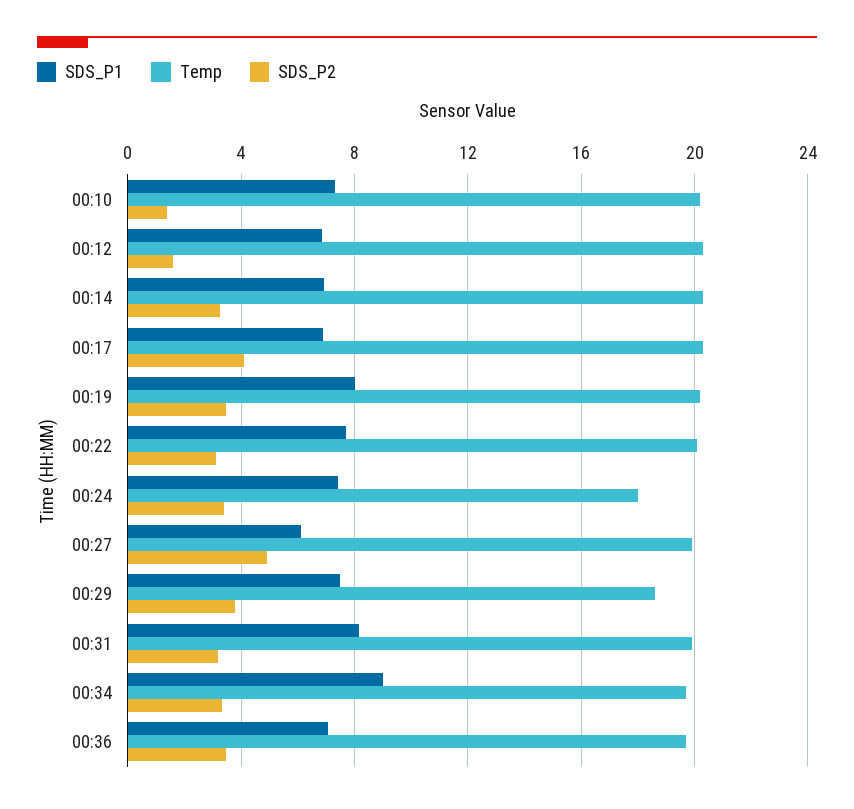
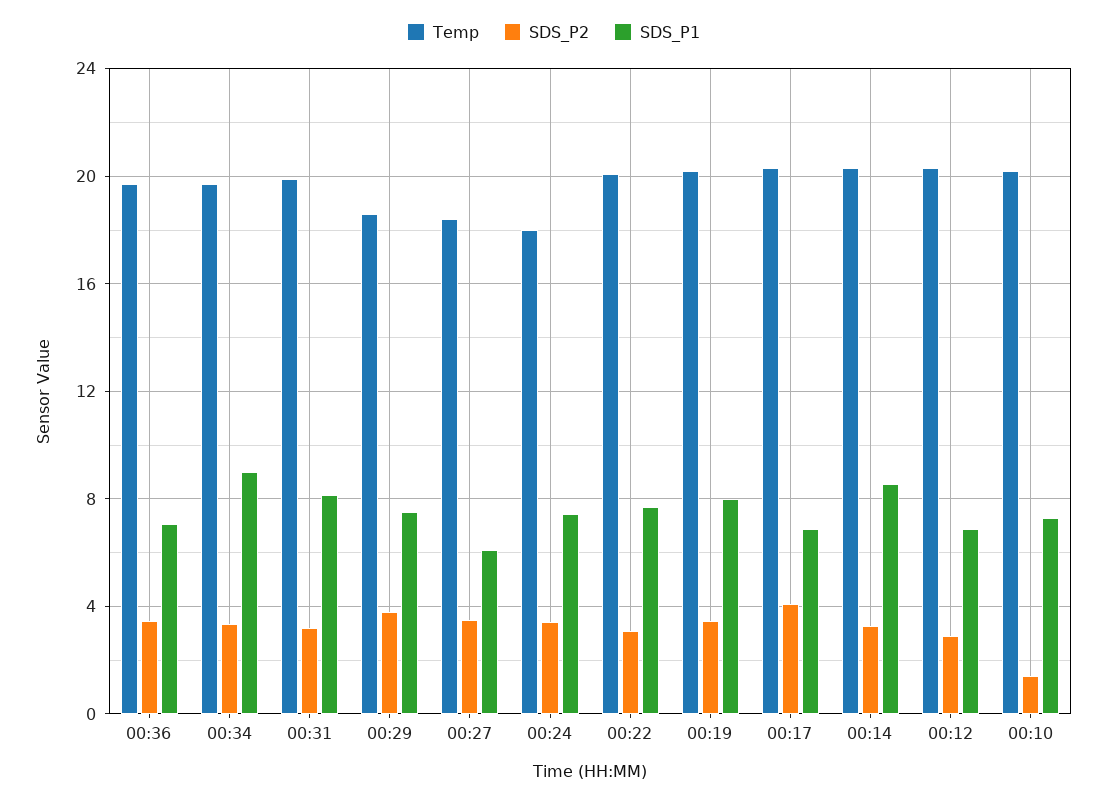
  {
    "SDS_P1": {
      "00:10": 7.5,
      "00:12": 7,
-     "00:14": 7,
+     "00:14": 8.5,
      "00:17": 7,
      "00:19": 8,
      "00:22": 7.5,
      "00:24": 7.5,
      "00:27": 6,
      "00:29": 7.5,
      "00:31": 8,
      "00:34": 9,
      "00:36": 7
    },
    "Temp": {
      "00:10": 20,
      "00:12": 20.5,
      "00:14": 20.5,
      "00:17": 20.5,
      "00:19": 20,
      "00:22": 20,
      "00:24": 18,
-     "00:27": 20,
+     "00:27": 18.5,
      "00:29": 18.5,
      "00:31": 20,
      "00:34": 19.5,
      "00:36": 19.5
    },
    "SDS_P2": {
      "00:10": 1.5,
-     "00:12": 1.5,
+     "00:12": 3,
      "00:14": 3.5,
      "00:17": 4,
      "00:19": 3.5,
      "00:22": 3,
      "00:24": 3.5,
-     "00:27": 5,
+     "00:27": 3.5,
      "00:29": 4,
      "00:31": 3,
      "00:34": 3.5,
      "00:36": 3.5
    }
  }

